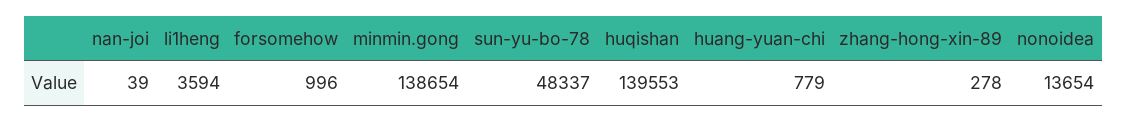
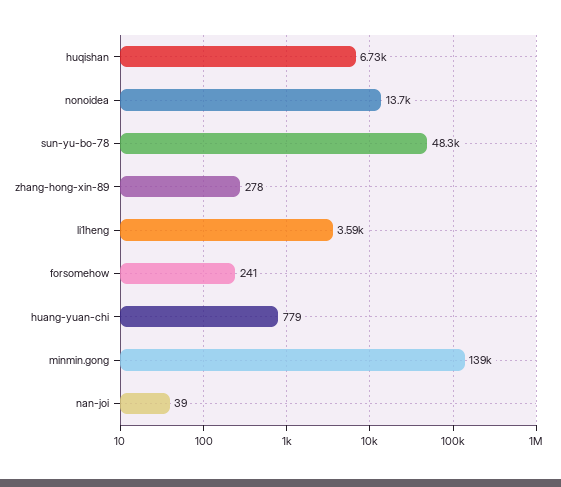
  {
    "nan-joi": 39,
    "li1heng": 3594,
-   "forsomehow": 996,
+   "forsomehow": 241,
    "minmin.gong": 138654,
    "sun-yu-bo-78": 48337,
-   "huqishan": 139553,
+   "huqishan": 6730,
    "huang-yuan-chi": 779,
    "zhang-hong-xin-89": 278,
    "nonoidea": 13654
  }

